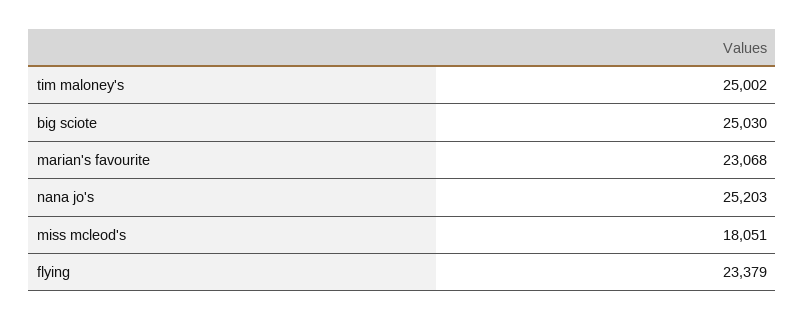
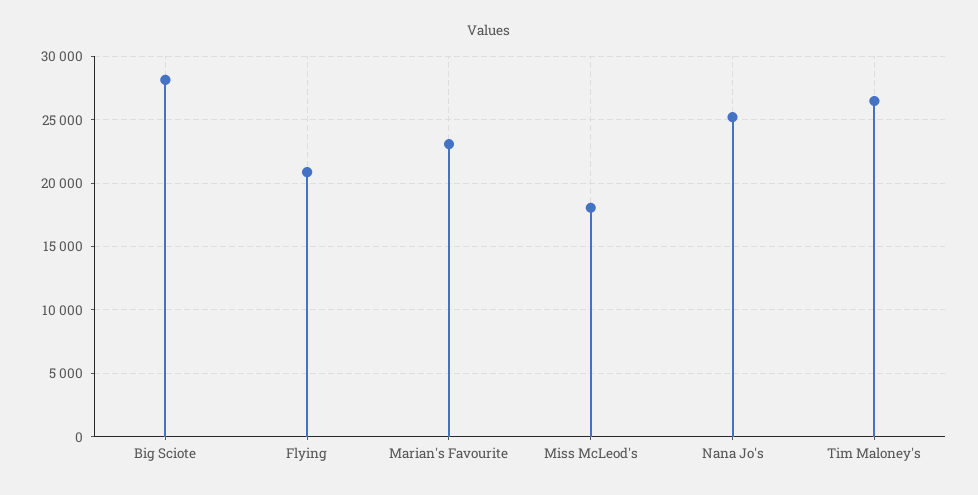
  {
-   "tim maloney's": 25002,
+   "tim maloney's": 26500,
-   "big sciote": 25030,
+   "big sciote": 28000,
    "marian's favourite": 23068,
    "nana jo's": 25203,
    "miss mcleod's": 18051,
-   "flying": 23379
+   "flying": 21000
  }

